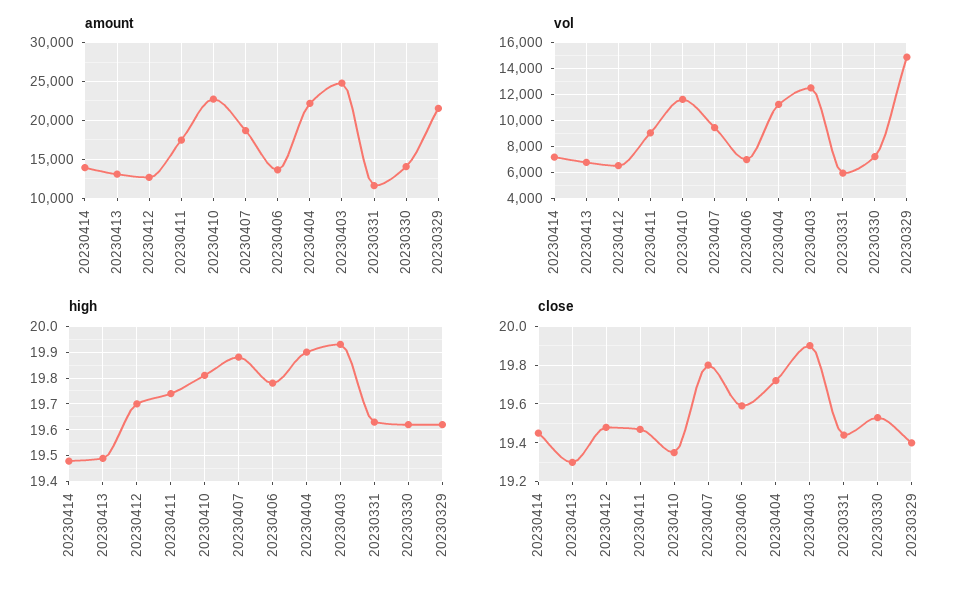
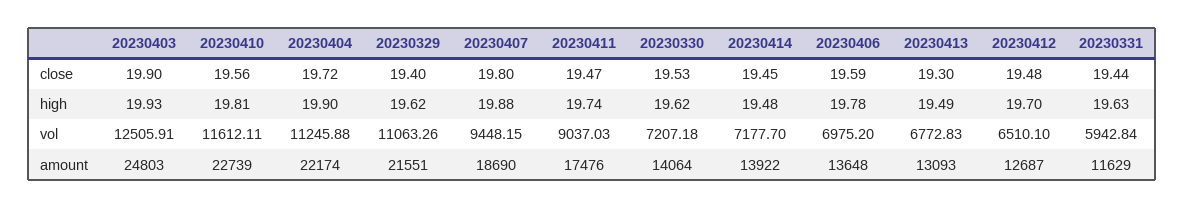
  {
    "amount": {
      "20230414": 13922,
      "20230413": 13093,
      "20230412": 12687,
      "20230411": 17476,
      "20230410": 22739,
      "20230407": 18690,
      "20230406": 13648,
      "20230404": 22174,
      "20230403": 24803,
      "20230331": 11629,
      "20230330": 14064,
      "20230329": 21551
    },
    "vol": {
      "20230414": 7177.7,
      "20230413": 6772.83,
      "20230412": 6510.1,
      "20230411": 9037.03,
      "20230410": 11612.11,
      "20230407": 9448.15,
      "20230406": 6975.2,
      "20230404": 11245.88,
      "20230403": 12505.91,
      "20230331": 5942.84,
      "20230330": 7207.18,
-     "20230329": 15000
+     "20230329": 11063.26
    },
    "high": {
      "20230414": 19.48,
      "20230413": 19.49,
      "20230412": 19.7,
      "20230411": 19.74,
      "20230410": 19.81,
      "20230407": 19.88,
      "20230406": 19.78,
      "20230404": 19.9,
      "20230403": 19.93,
      "20230331": 19.63,
      "20230330": 19.62,
      "20230329": 19.62
    },
    "close": {
      "20230414": 19.45,
      "20230413": 19.3,
      "20230412": 19.48,
      "20230411": 19.47,
-     "20230410": 19.35,
+     "20230410": 19.56,
      "20230407": 19.8,
      "20230406": 19.59,
      "20230404": 19.72,
      "20230403": 19.9,
      "20230331": 19.44,
      "20230330": 19.53,
      "20230329": 19.4
    }
  }

